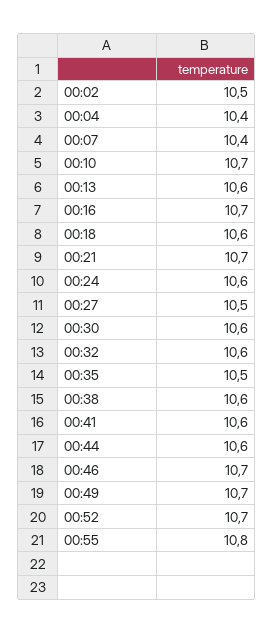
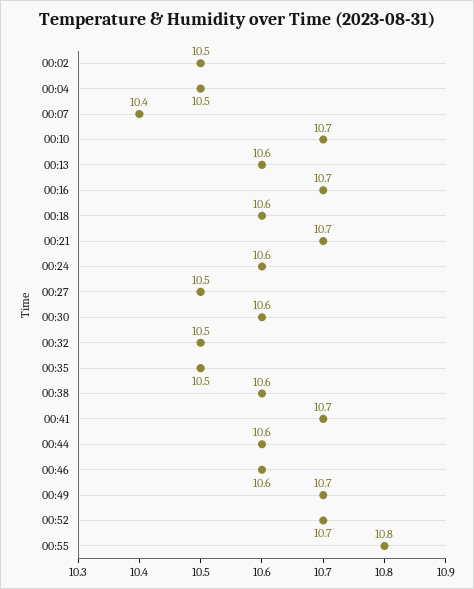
  {
    "00:02": 10.5,
-   "00:04": 10.4,
+   "00:04": 10.5,
    "00:07": 10.4,
    "00:10": 10.7,
    "00:13": 10.6,
    "00:16": 10.7,
    "00:18": 10.6,
    "00:21": 10.7,
    "00:24": 10.6,
    "00:27": 10.5,
    "00:30": 10.6,
-   "00:32": 10.6,
+   "00:32": 10.5,
    "00:35": 10.5,
    "00:38": 10.6,
-   "00:41": 10.6,
+   "00:41": 10.7,
    "00:44": 10.6,
-   "00:46": 10.7,
+   "00:46": 10.6,
    "00:49": 10.7,
    "00:52": 10.7,
    "00:55": 10.8
  }

